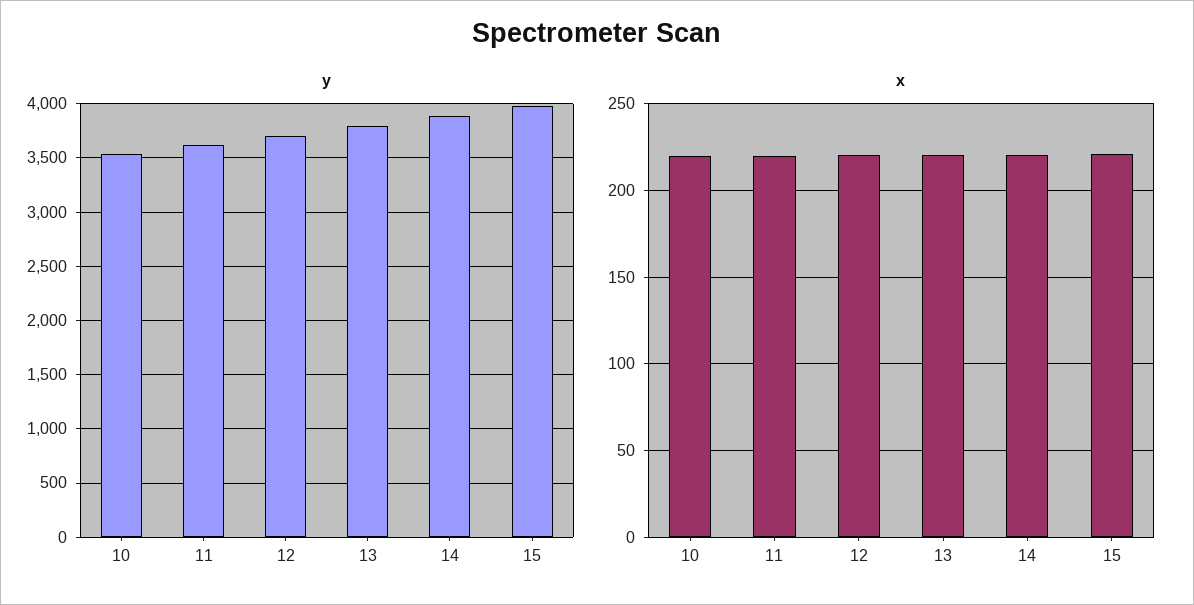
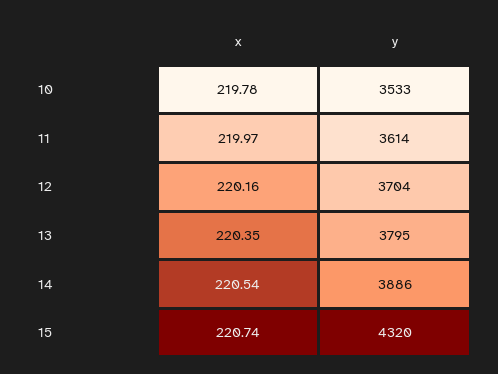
  {
    "y": {
      "10": 3533,
      "11": 3614,
      "12": 3704,
      "13": 3795,
      "14": 3886,
-     "15": 4000
+     "15": 4320
    },
    "x": {
      "10": 219.78,
      "11": 219.97,
      "12": 220.16,
      "13": 220.35,
      "14": 220.54,
      "15": 220.74
    }
  }

